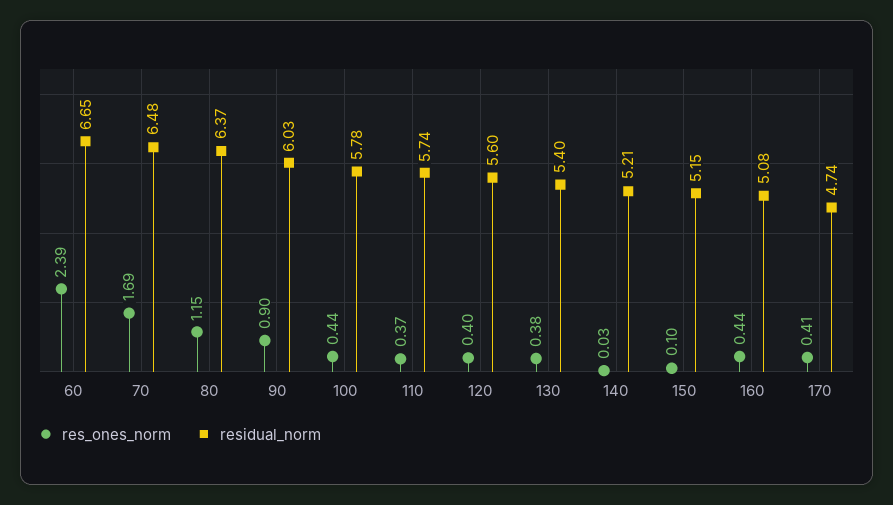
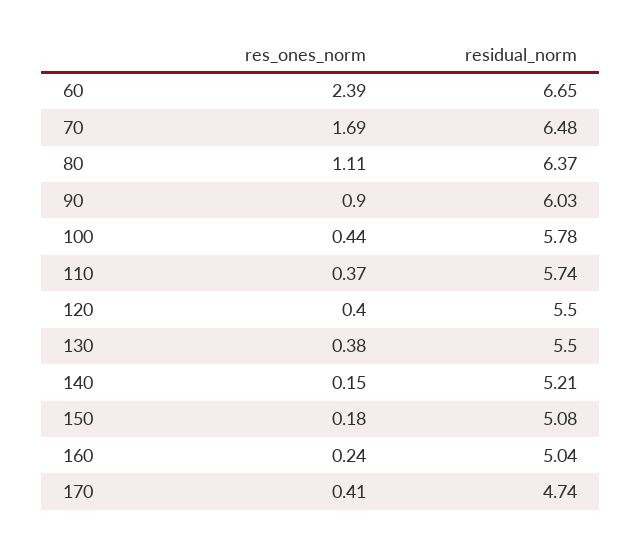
  {
    "res_ones_norm": {
      "60": 2.39,
      "70": 1.69,
-     "80": 1.15,
+     "80": 1.11,
      "90": 0.9,
      "100": 0.44,
      "110": 0.37,
      "120": 0.4,
      "130": 0.38,
-     "140": 0.03,
+     "140": 0.15,
-     "150": 0.1,
+     "150": 0.18,
-     "160": 0.44,
+     "160": 0.24,
      "170": 0.41
    },
    "residual_norm": {
      "60": 6.65,
      "70": 6.48,
      "80": 6.37,
      "90": 6.03,
      "100": 5.78,
      "110": 5.74,
-     "120": 5.6,
+     "120": 5.5,
-     "130": 5.4,
+     "130": 5.5,
      "140": 5.21,
-     "150": 5.15,
+     "150": 5.08,
-     "160": 5.08,
+     "160": 5.04,
      "170": 4.74
    }
  }

